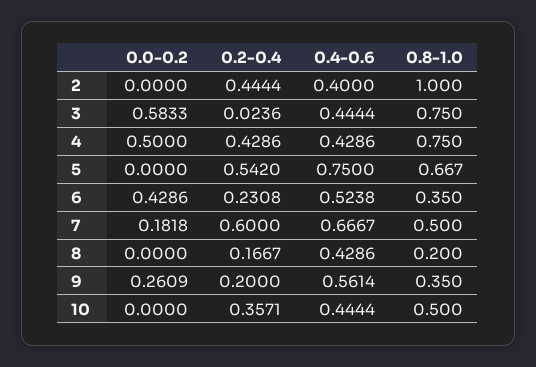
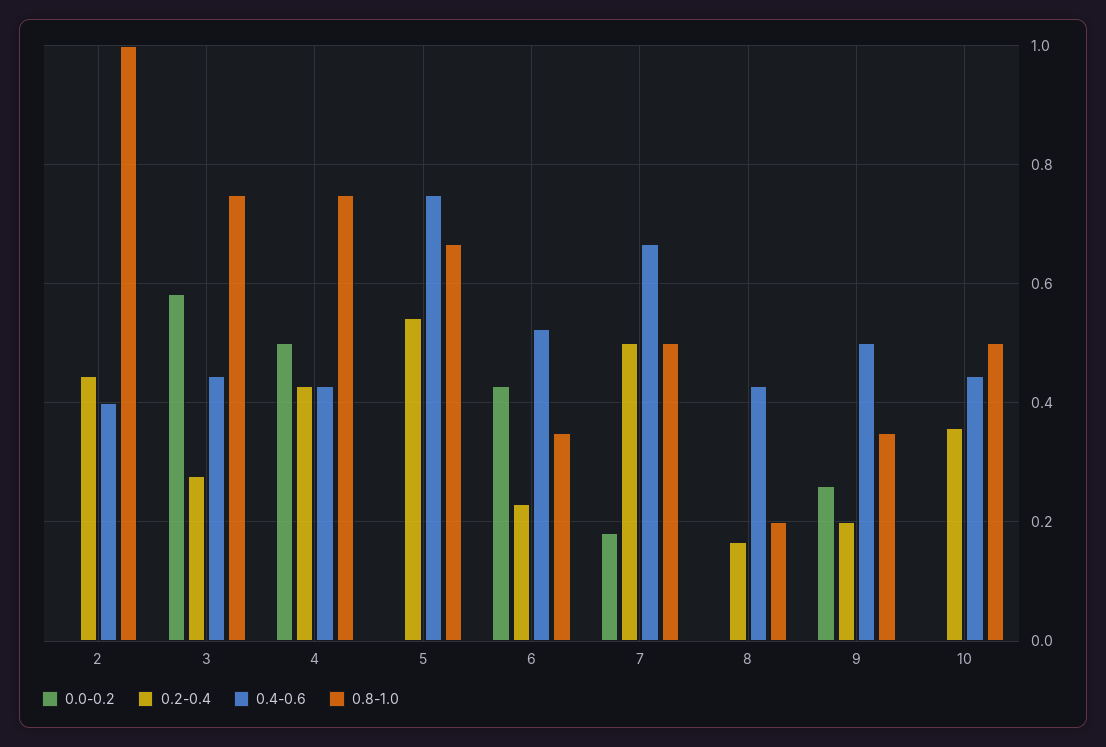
  {
    "0.0-0.2": {
      "2": 0,
      "3": 0.5833,
      "4": 0.5,
      "5": 0,
      "6": 0.4286,
      "7": 0.1818,
      "8": 0,
      "9": 0.2609,
      "10": 0
    },
    "0.2-0.4": {
      "2": 0.4444,
-     "3": 0.0236,
+     "3": 0.28,
      "4": 0.4286,
      "5": 0.542,
      "6": 0.2308,
-     "7": 0.6,
+     "7": 0.5,
      "8": 0.1667,
      "9": 0.2,
      "10": 0.3571
    },
    "0.4-0.6": {
      "2": 0.4,
      "3": 0.4444,
      "4": 0.4286,
      "5": 0.75,
      "6": 0.5238,
      "7": 0.6667,
      "8": 0.4286,
-     "9": 0.5614,
+     "9": 0.5,
      "10": 0.4444
    },
    "0.8-1.0": {
      "2": 1,
      "3": 0.75,
      "4": 0.75,
      "5": 0.667,
      "6": 0.35,
      "7": 0.5,
      "8": 0.2,
      "9": 0.35,
      "10": 0.5
    }
  }

